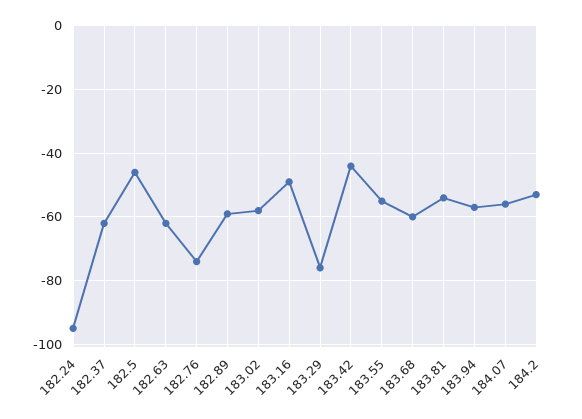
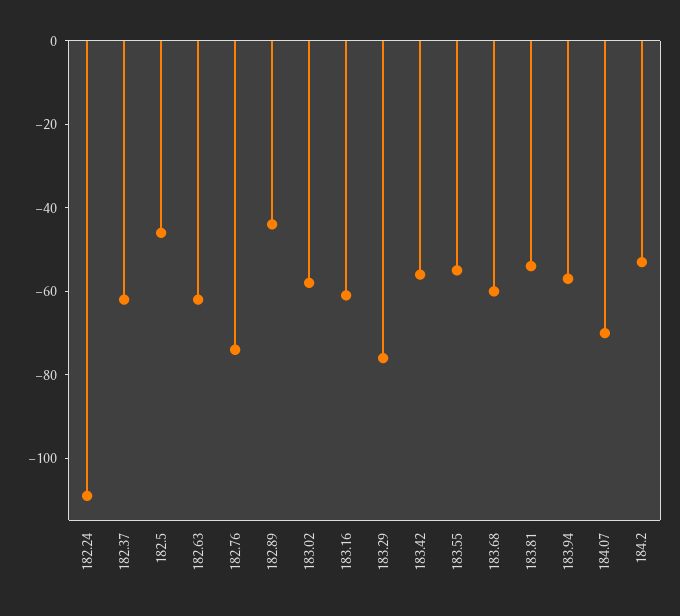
  {
-   "182.24": -95,
+   "182.24": -110,
    "182.37": -60,
    "182.5": -45,
    "182.63": -60,
    "182.76": -75,
-   "182.89": -60,
+   "182.89": -45,
    "183.02": -60,
-   "183.16": -50,
+   "183.16": -60,
    "183.29": -75,
-   "183.42": -45,
+   "183.42": -55,
    "183.55": -55,
    "183.68": -60,
    "183.81": -55,
    "183.94": -55,
-   "184.07": -55,
+   "184.07": -70,
    "184.2": -55
  }

